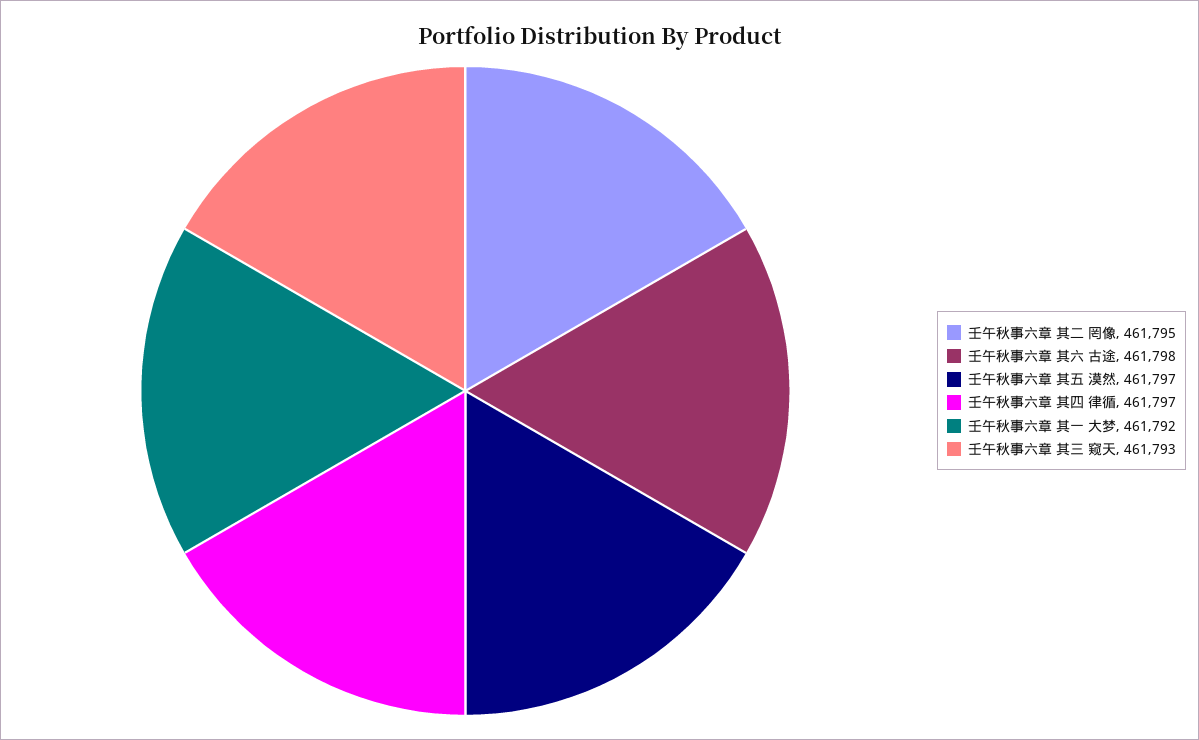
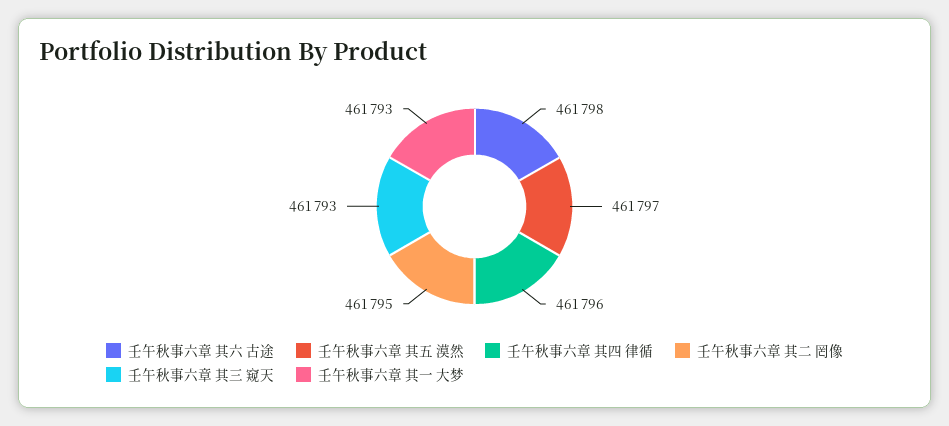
  {
    "壬午秋事六章 其二 罔像": 461795,
    "壬午秋事六章 其六 古途": 461798,
    "壬午秋事六章 其五 漠然": 461797,
-   "壬午秋事六章 其四 律循": 461797,
+   "壬午秋事六章 其四 律循": 461796,
-   "壬午秋事六章 其一 大梦": 461792,
+   "壬午秋事六章 其一 大梦": 461793,
    "壬午秋事六章 其三 窥天": 461793
  }

